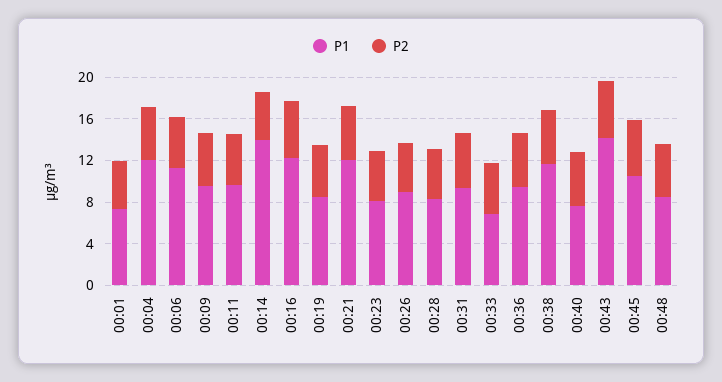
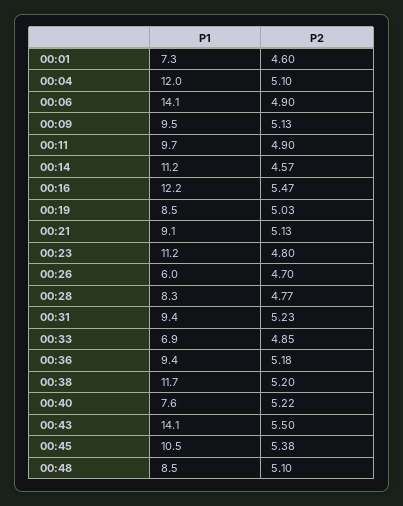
  {
    "P1": {
      "00:01": 7.3,
      "00:04": 12,
-     "00:06": 11,
+     "00:06": 14.1,
      "00:09": 9.5,
      "00:11": 9.7,
-     "00:14": 14,
+     "00:14": 11.2,
      "00:16": 12.2,
      "00:19": 8.5,
-     "00:21": 12,
+     "00:21": 9.1,
-     "00:23": 8,
+     "00:23": 11.2,
-     "00:26": 9,
+     "00:26": 6,
      "00:28": 8.3,
      "00:31": 9.4,
      "00:33": 6.9,
      "00:36": 9.4,
      "00:38": 11.7,
      "00:40": 7.6,
      "00:43": 14.1,
      "00:45": 10.5,
      "00:48": 8.5
    },
    "P2": {
      "00:01": 4.6,
      "00:04": 5.1,
      "00:06": 4.9,
      "00:09": 5.13,
      "00:11": 4.9,
      "00:14": 4.57,
      "00:16": 5.47,
      "00:19": 5.03,
      "00:21": 5.13,
      "00:23": 4.8,
      "00:26": 4.7,
      "00:28": 4.77,
      "00:31": 5.23,
      "00:33": 4.85,
      "00:36": 5.18,
      "00:38": 5.2,
      "00:40": 5.22,
      "00:43": 5.5,
      "00:45": 5.38,
      "00:48": 5.1
    }
  }

